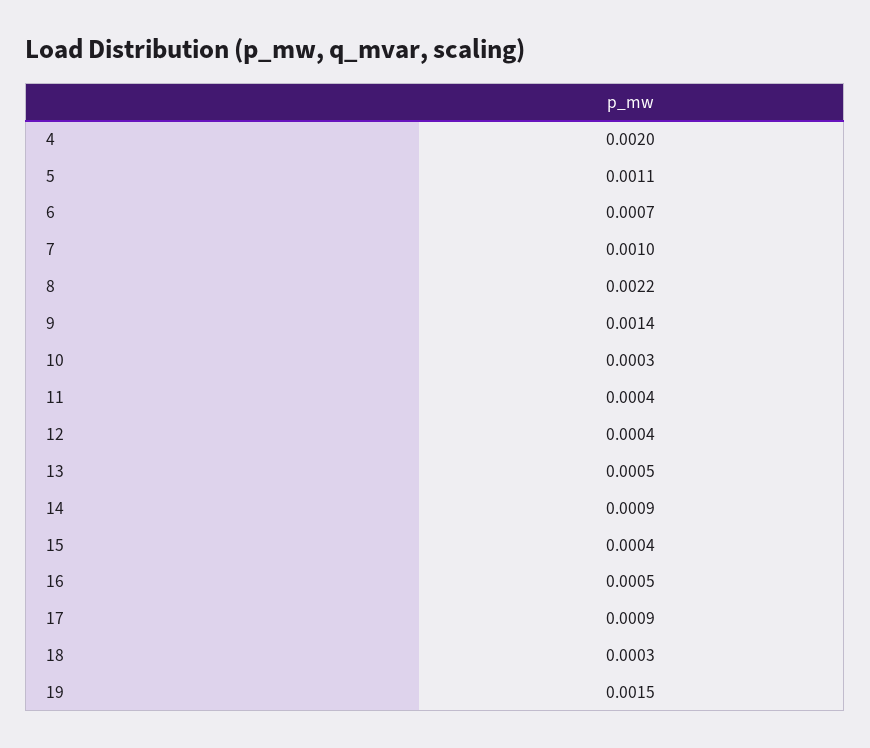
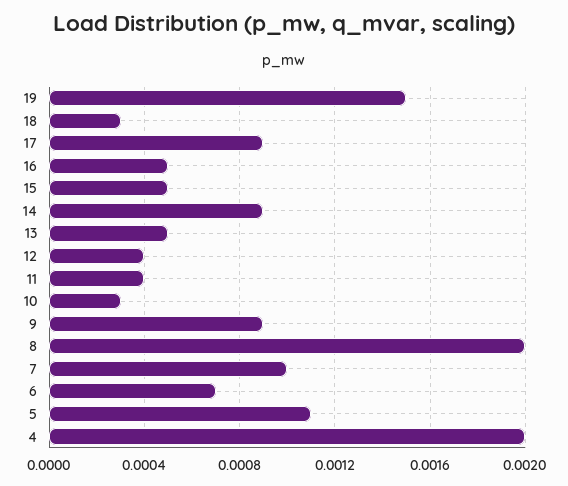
  {
    "4": 0.002,
    "5": 0.0011,
    "6": 0.0007,
    "7": 0.001,
-   "8": 0.0022,
+   "8": 0.002,
-   "9": 0.0014,
+   "9": 0.0009,
    "10": 0.0003,
    "11": 0.0004,
    "12": 0.0004,
    "13": 0.0005,
    "14": 0.0009,
-   "15": 0.0004,
+   "15": 0.0005,
    "16": 0.0005,
    "17": 0.0009,
    "18": 0.0003,
    "19": 0.0015
  }

